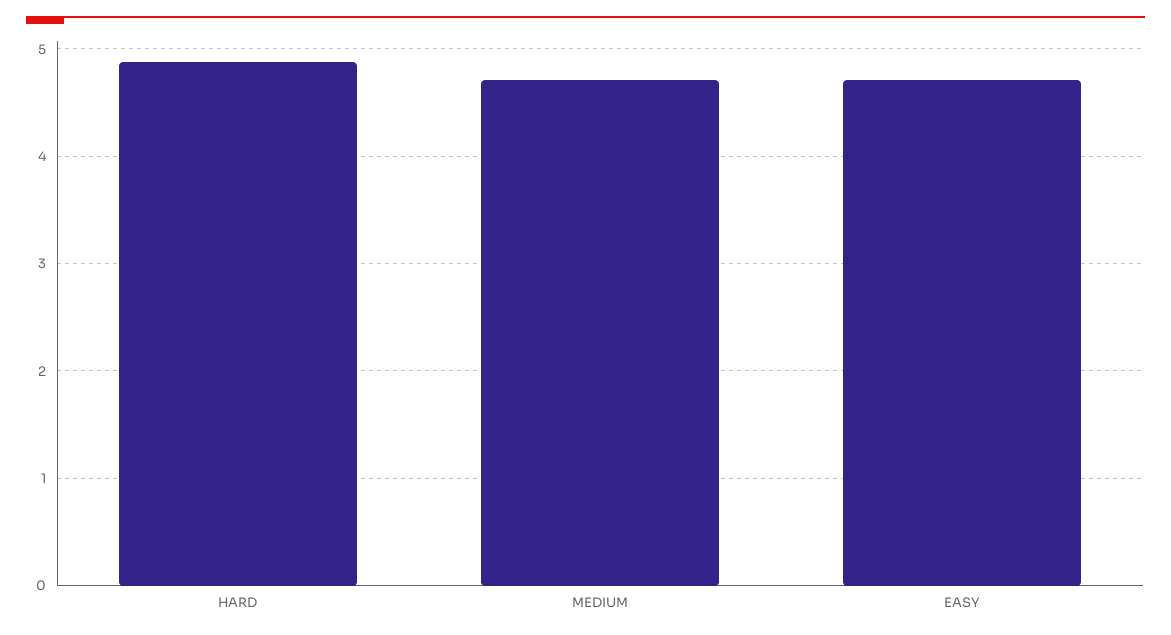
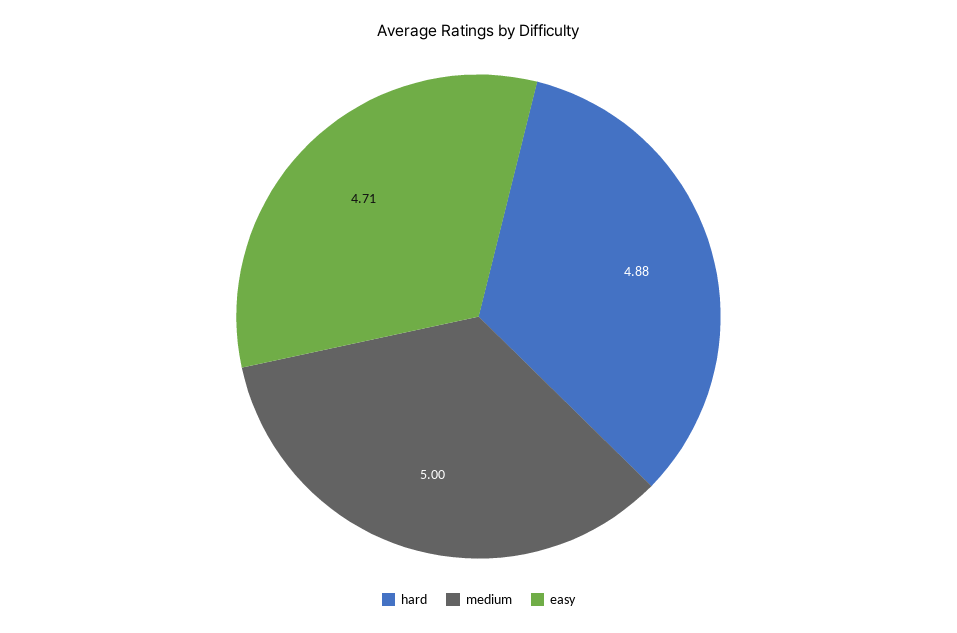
  {
    "HARD": 4.88,
-   "MEDIUM": 4.7,
+   "MEDIUM": 5,
    "EASY": 4.71
  }

